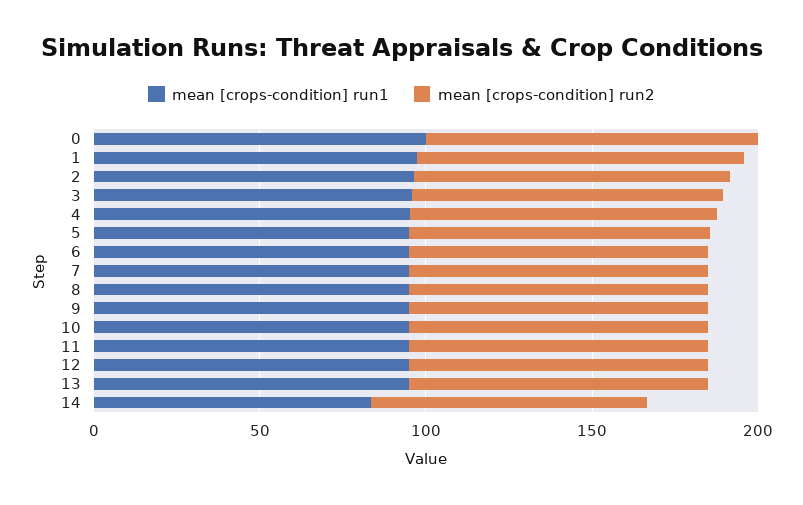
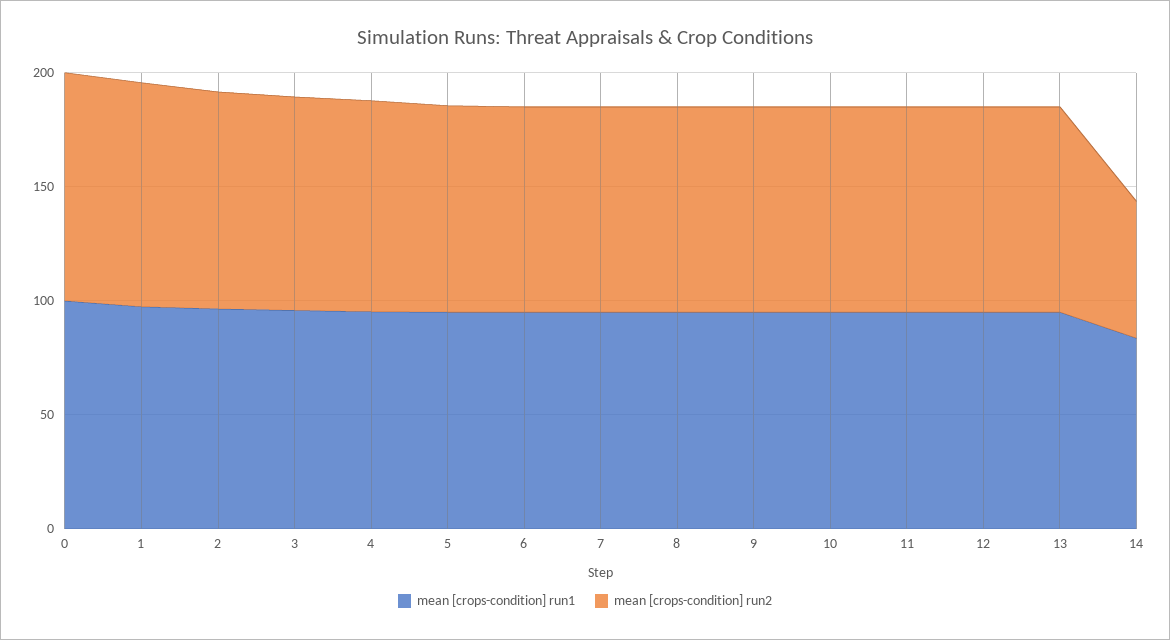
  {
    "mean [crops-condition] run1": {
      "0": 100,
      "1": 100,
      "2": 100,
      "3": 100,
      "4": 100,
      "5": 100,
      "6": 100,
      "7": 100,
      "8": 100,
      "9": 100,
      "10": 100,
      "11": 100,
      "12": 100,
      "13": 100,
      "14": 80
    },
    "mean [crops-condition] run2": {
      "0": 100,
      "1": 100,
      "2": 100,
      "3": 90,
      "4": 90,
      "5": 90,
      "6": 90,
      "7": 90,
      "8": 90,
      "9": 90,
      "10": 90,
      "11": 90,
      "12": 90,
      "13": 90,
-     "14": 80
+     "14": 60
    }
  }

